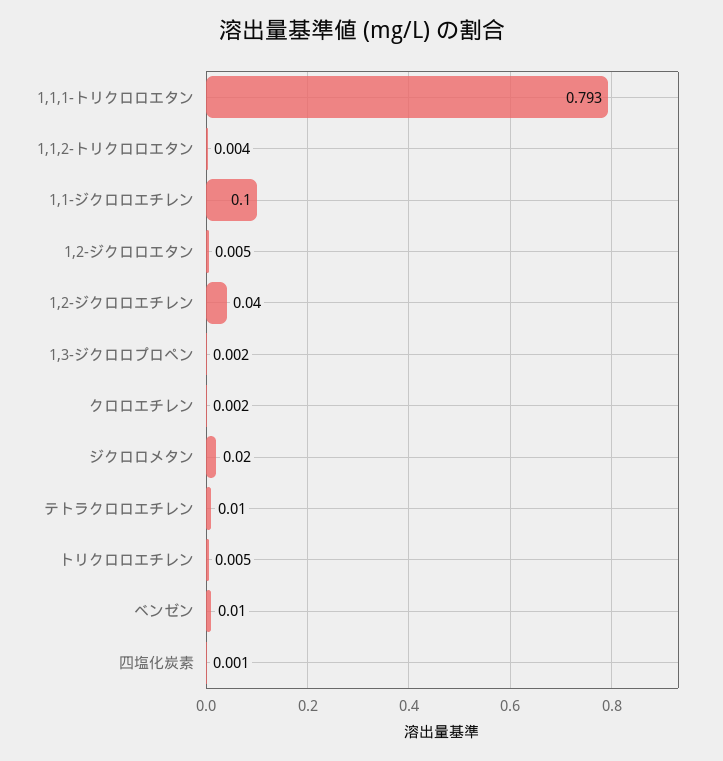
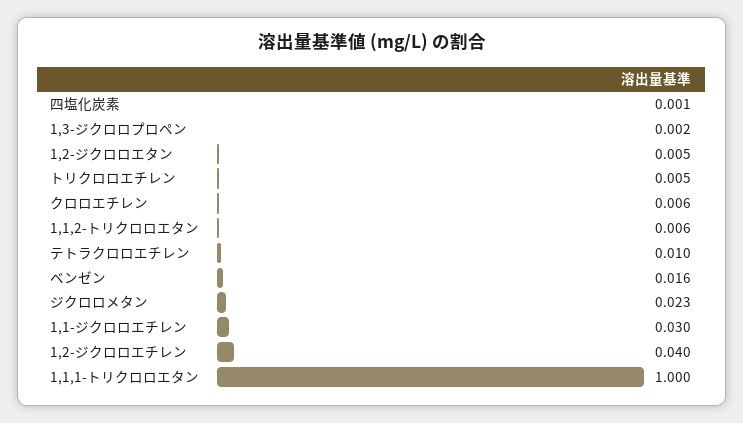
  {
-   "1,1,1-トリクロロエタン": 0.793,
+   "1,1,1-トリクロロエタン": 1,
-   "1,1,2-トリクロロエタン": 0.004,
+   "1,1,2-トリクロロエタン": 0.006,
-   "1,1-ジクロロエチレン": 0.1,
+   "1,1-ジクロロエチレン": 0.03,
    "1,2-ジクロロエタン": 0.005,
    "1,2-ジクロロエチレン": 0.04,
    "1,3-ジクロロプロペン": 0.002,
-   "クロロエチレン": 0.002,
+   "クロロエチレン": 0.006,
-   "ジクロロメタン": 0.02,
+   "ジクロロメタン": 0.023,
    "テトラクロロエチレン": 0.01,
    "トリクロロエチレン": 0.005,
-   "ベンゼン": 0.01,
+   "ベンゼン": 0.016,
    "四塩化炭素": 0.001
  }

